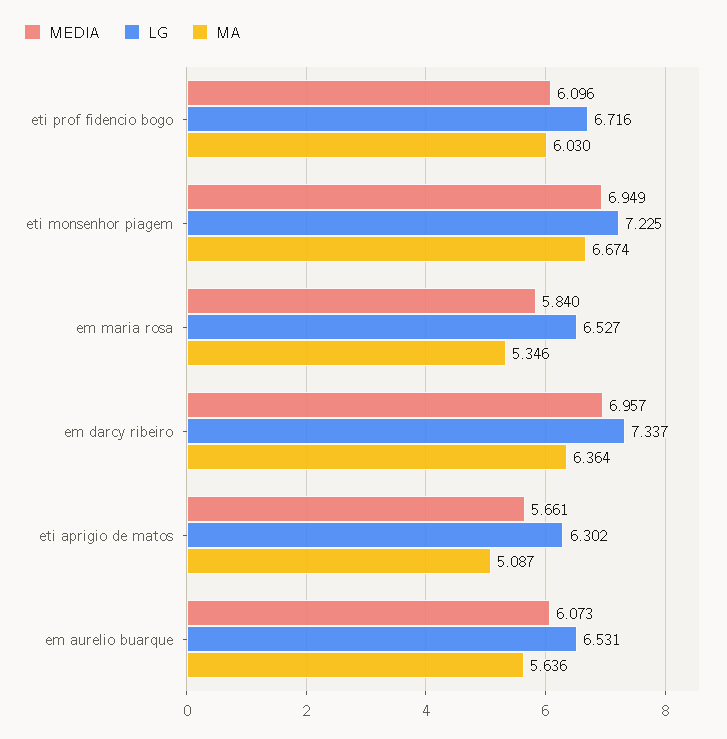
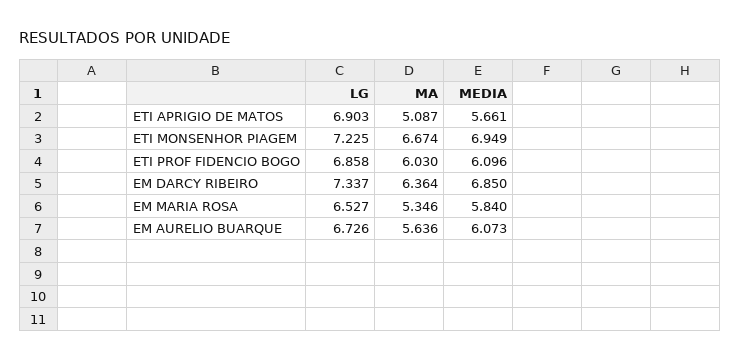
  {
    "MEDIA": {
      "eti prof fidencio bogo": 6.096,
      "eti monsenhor piagem": 6.949,
      "em maria rosa": 5.84,
-     "em darcy ribeiro": 6.957,
+     "em darcy ribeiro": 6.85,
      "eti aprigio de matos": 5.661,
      "em aurelio buarque": 6.073
    },
    "LG": {
-     "eti prof fidencio bogo": 6.716,
+     "eti prof fidencio bogo": 6.858,
      "eti monsenhor piagem": 7.225,
      "em maria rosa": 6.527,
      "em darcy ribeiro": 7.337,
-     "eti aprigio de matos": 6.302,
+     "eti aprigio de matos": 6.903,
-     "em aurelio buarque": 6.531
+     "em aurelio buarque": 6.726
    },
    "MA": {
      "eti prof fidencio bogo": 6.03,
      "eti monsenhor piagem": 6.674,
      "em maria rosa": 5.346,
      "em darcy ribeiro": 6.364,
      "eti aprigio de matos": 5.087,
      "em aurelio buarque": 5.636
    }
  }

